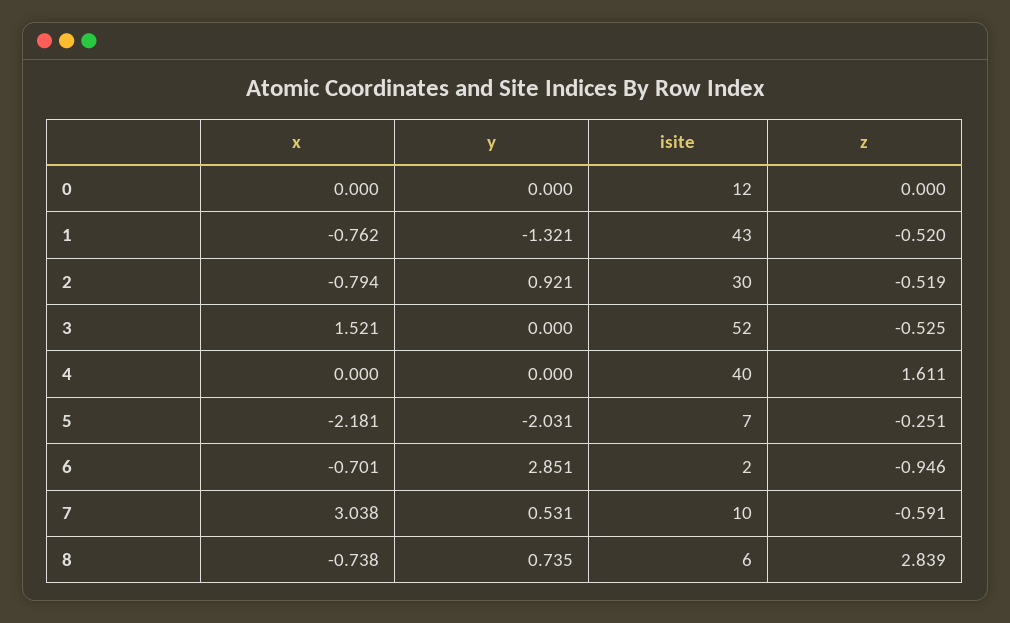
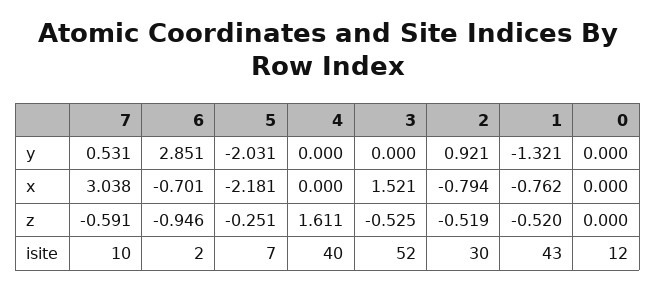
  {
    "x": {
      "0": 0,
      "1": -0.762,
      "2": -0.794,
      "3": 1.521,
      "4": 0,
      "5": -2.181,
      "6": -0.701,
-     "7": 3.038,
+     "7": 3.038
-     "8": -0.738
    },
    "y": {
      "0": 0,
      "1": -1.321,
      "2": 0.921,
      "3": 0,
      "4": 0,
      "5": -2.031,
      "6": 2.851,
-     "7": 0.531,
+     "7": 0.531
-     "8": 0.735
    },
    "isite": {
      "0": 12,
      "1": 43,
      "2": 30,
      "3": 52,
      "4": 40,
      "5": 7,
      "6": 2,
-     "7": 10,
+     "7": 10
-     "8": 6
    },
    "z": {
      "0": 0,
      "1": -0.52,
      "2": -0.519,
      "3": -0.525,
      "4": 1.611,
      "5": -0.251,
      "6": -0.946,
-     "7": -0.591,
+     "7": -0.591
-     "8": 2.839
    }
  }

